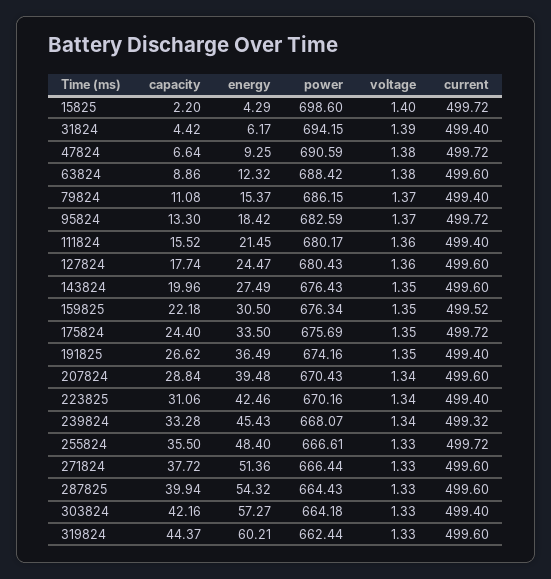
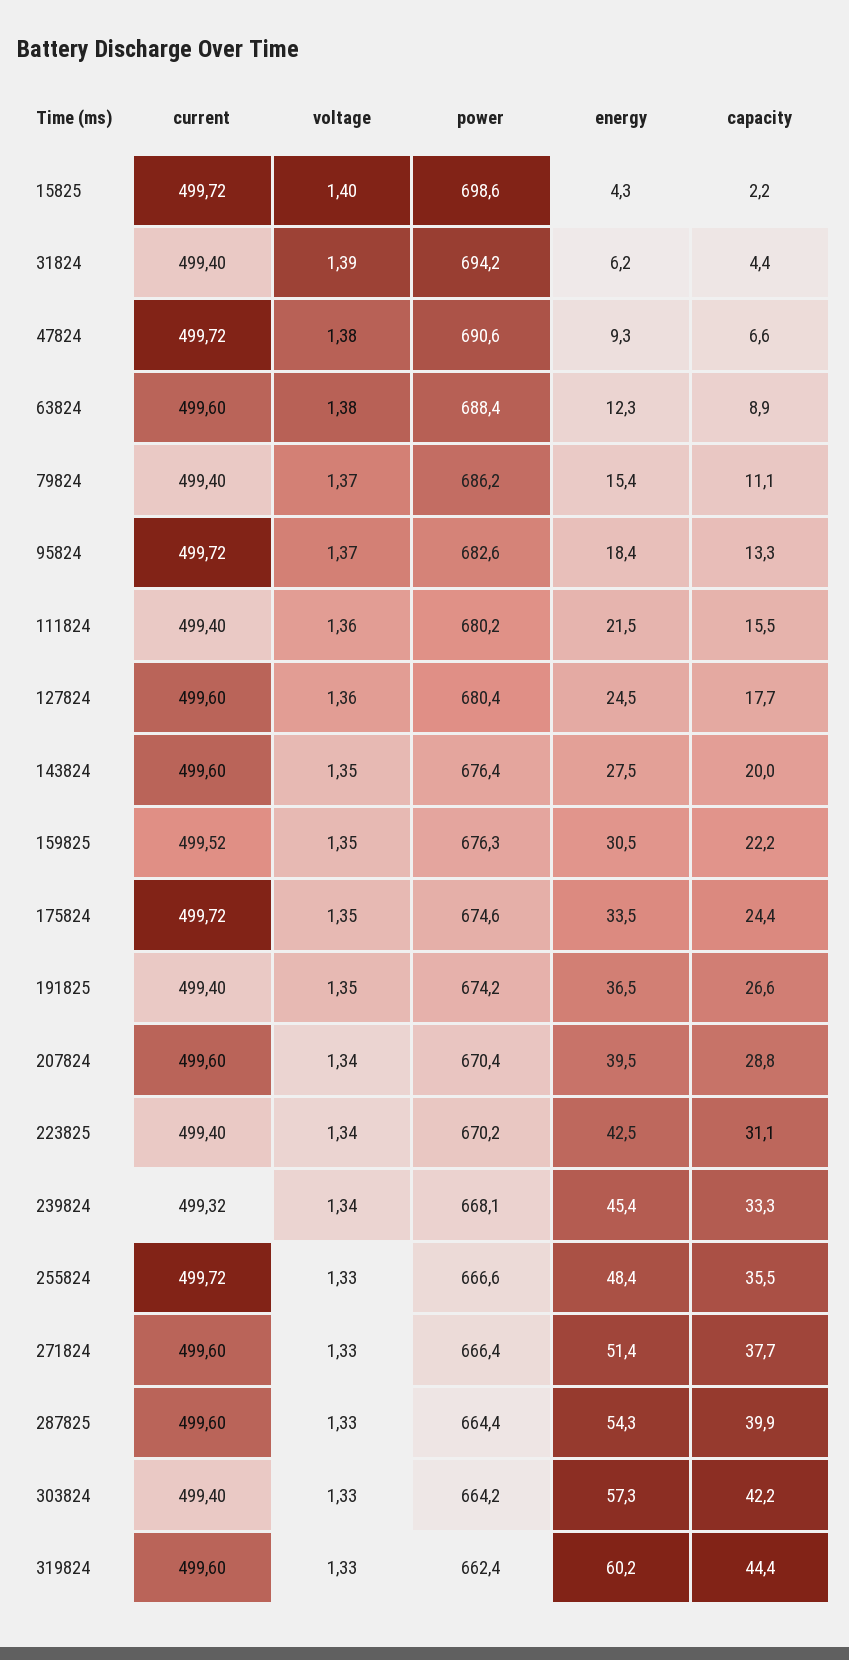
  {
    "capacity": {
      "15825": 2.2,
      "31824": 4.42,
      "47824": 6.64,
      "63824": 8.86,
      "79824": 11.08,
      "95824": 13.3,
      "111824": 15.52,
      "127824": 17.74,
      "143824": 19.96,
      "159825": 22.18,
      "175824": 24.4,
      "191825": 26.62,
      "207824": 28.84,
      "223825": 31.06,
      "239824": 33.28,
      "255824": 35.5,
      "271824": 37.72,
      "287825": 39.94,
      "303824": 42.16,
      "319824": 44.37
    },
    "energy": {
      "15825": 4.29,
      "31824": 6.17,
      "47824": 9.25,
      "63824": 12.32,
      "79824": 15.37,
      "95824": 18.42,
      "111824": 21.45,
      "127824": 24.47,
      "143824": 27.49,
      "159825": 30.5,
      "175824": 33.5,
      "191825": 36.49,
      "207824": 39.48,
      "223825": 42.46,
      "239824": 45.43,
      "255824": 48.4,
      "271824": 51.36,
      "287825": 54.32,
      "303824": 57.27,
      "319824": 60.21
    },
    "power": {
      "15825": 698.6,
      "31824": 694.15,
      "47824": 690.59,
      "63824": 688.42,
      "79824": 686.15,
      "95824": 682.59,
      "111824": 680.17,
      "127824": 680.43,
      "143824": 676.43,
      "159825": 676.34,
-     "175824": 675.69,
+     "175824": 674.6,
      "191825": 674.16,
      "207824": 670.43,
      "223825": 670.16,
      "239824": 668.07,
      "255824": 666.61,
      "271824": 666.44,
      "287825": 664.43,
      "303824": 664.18,
      "319824": 662.44
    },
    "voltage": {
      "15825": 1.4,
      "31824": 1.39,
      "47824": 1.38,
      "63824": 1.38,
      "79824": 1.37,
      "95824": 1.37,
      "111824": 1.36,
      "127824": 1.36,
      "143824": 1.35,
      "159825": 1.35,
      "175824": 1.35,
      "191825": 1.35,
      "207824": 1.34,
      "223825": 1.34,
      "239824": 1.34,
      "255824": 1.33,
      "271824": 1.33,
      "287825": 1.33,
      "303824": 1.33,
      "319824": 1.33
    },
    "current": {
      "15825": 499.72,
      "31824": 499.4,
      "47824": 499.72,
      "63824": 499.6,
      "79824": 499.4,
      "95824": 499.72,
      "111824": 499.4,
      "127824": 499.6,
      "143824": 499.6,
      "159825": 499.52,
      "175824": 499.72,
      "191825": 499.4,
      "207824": 499.6,
      "223825": 499.4,
      "239824": 499.32,
      "255824": 499.72,
      "271824": 499.6,
      "287825": 499.6,
      "303824": 499.4,
      "319824": 499.6
    }
  }

